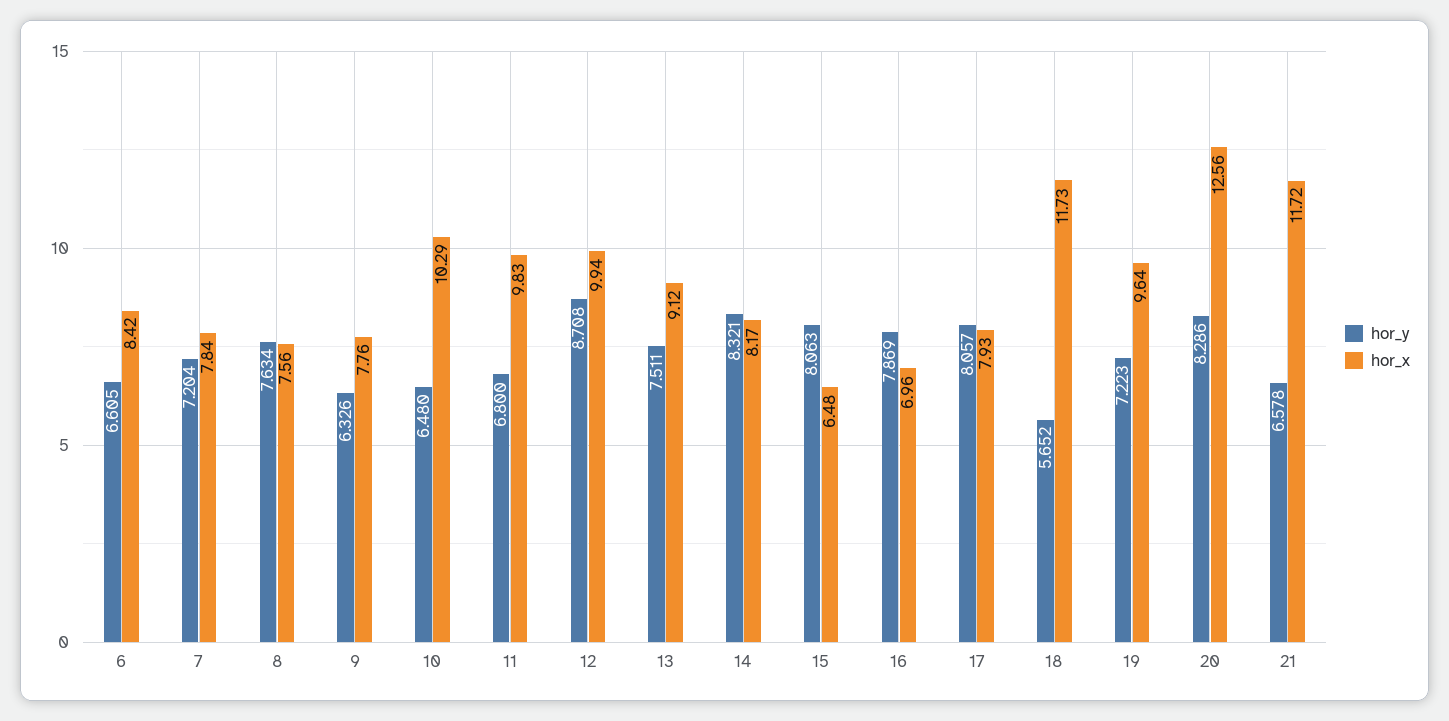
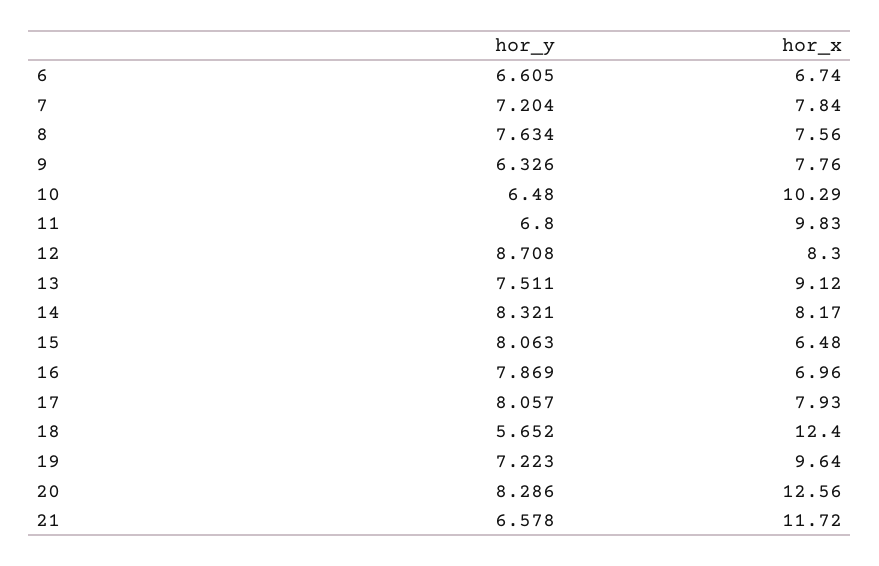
  {
    "hor_y": {
      "6": 6.605,
      "7": 7.204,
      "8": 7.634,
      "9": 6.326,
      "10": 6.48,
      "11": 6.8,
      "12": 8.708,
      "13": 7.511,
      "14": 8.321,
      "15": 8.063,
      "16": 7.869,
      "17": 8.057,
      "18": 5.652,
      "19": 7.223,
      "20": 8.286,
      "21": 6.578
    },
    "hor_x": {
-     "6": 8.42,
+     "6": 6.74,
      "7": 7.84,
      "8": 7.56,
      "9": 7.76,
      "10": 10.29,
      "11": 9.83,
-     "12": 9.94,
+     "12": 8.3,
      "13": 9.12,
      "14": 8.17,
      "15": 6.48,
      "16": 6.96,
      "17": 7.93,
-     "18": 11.73,
+     "18": 12.4,
      "19": 9.64,
      "20": 12.56,
      "21": 11.72
    }
  }

